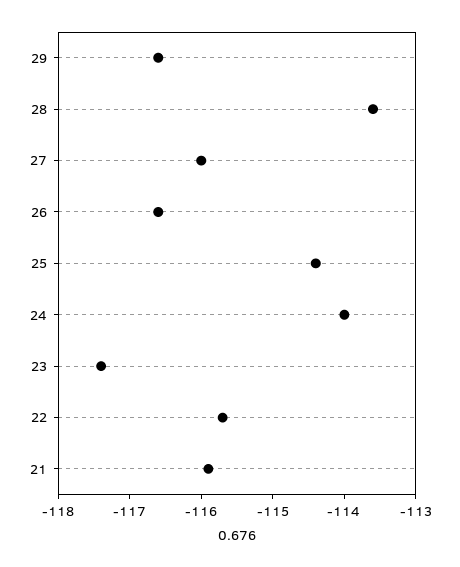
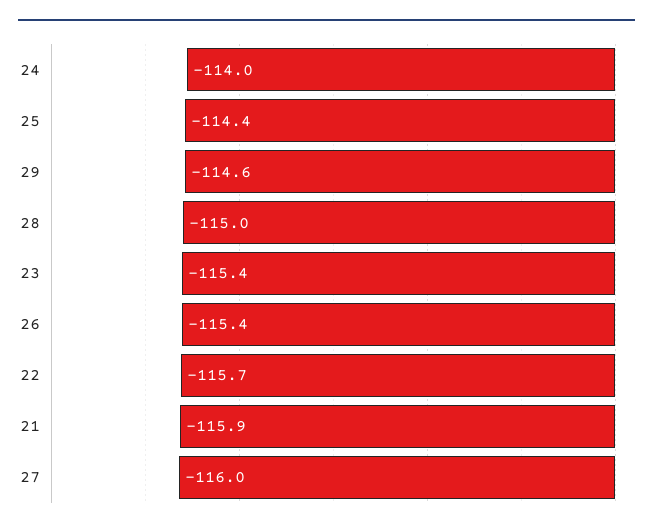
  {
-   "29": -116.5,
+   "29": -114.6,
-   "28": -113.5,
+   "28": -115,
    "27": -116,
-   "26": -116.5,
+   "26": -115.4,
    "25": -114.4,
    "24": -114,
-   "23": -117.5,
+   "23": -115.4,
    "22": -115.7,
    "21": -115.9
  }

